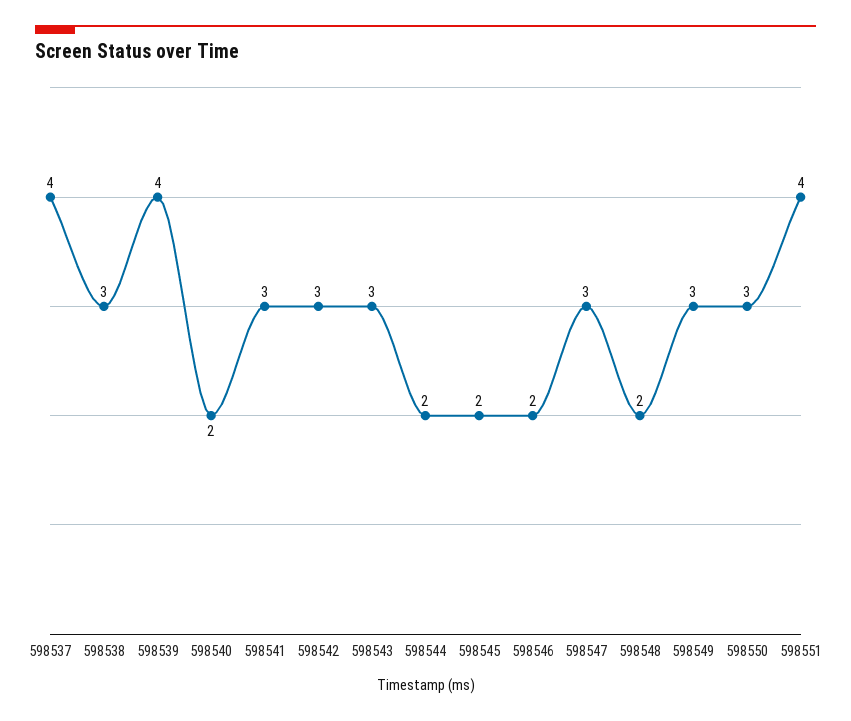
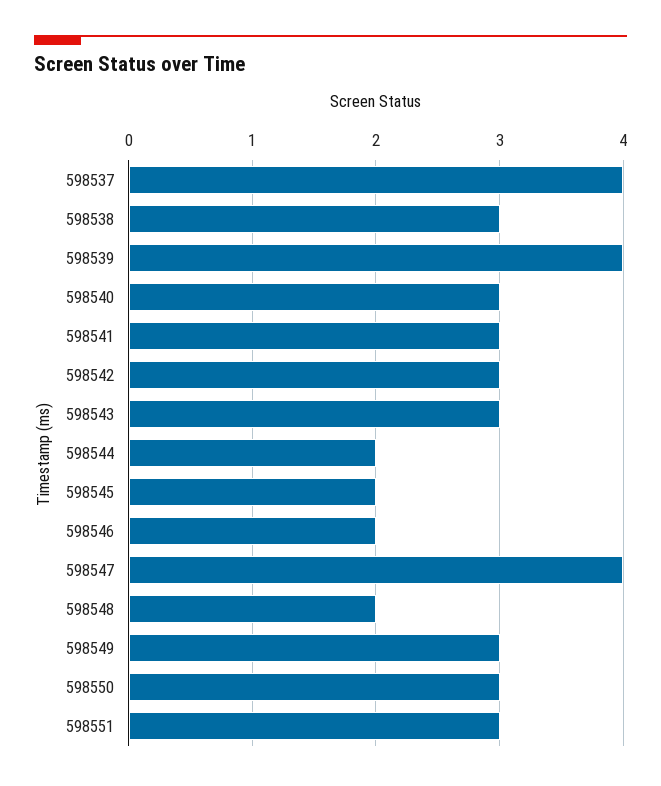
  {
    "598537": 4,
    "598538": 3,
    "598539": 4,
-   "598540": 2,
+   "598540": 3,
    "598541": 3,
    "598542": 3,
    "598543": 3,
    "598544": 2,
    "598545": 2,
    "598546": 2,
-   "598547": 3,
+   "598547": 4,
    "598548": 2,
    "598549": 3,
    "598550": 3,
-   "598551": 4
+   "598551": 3
  }

